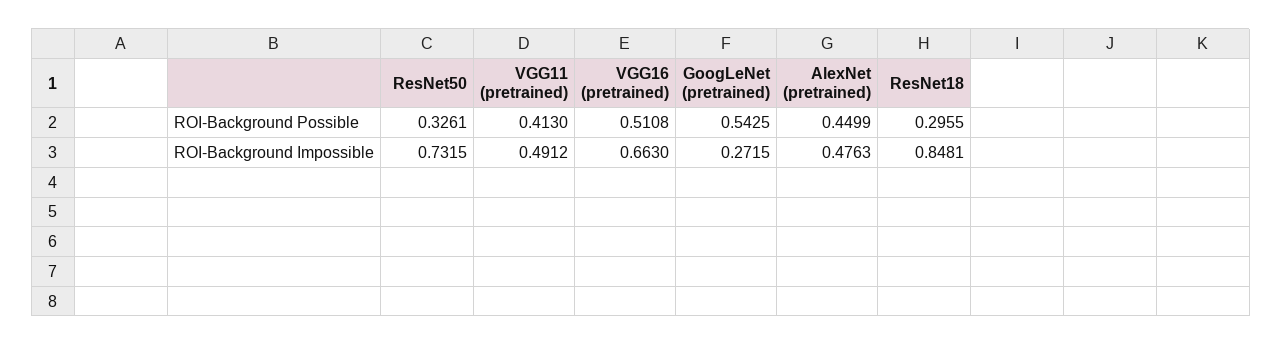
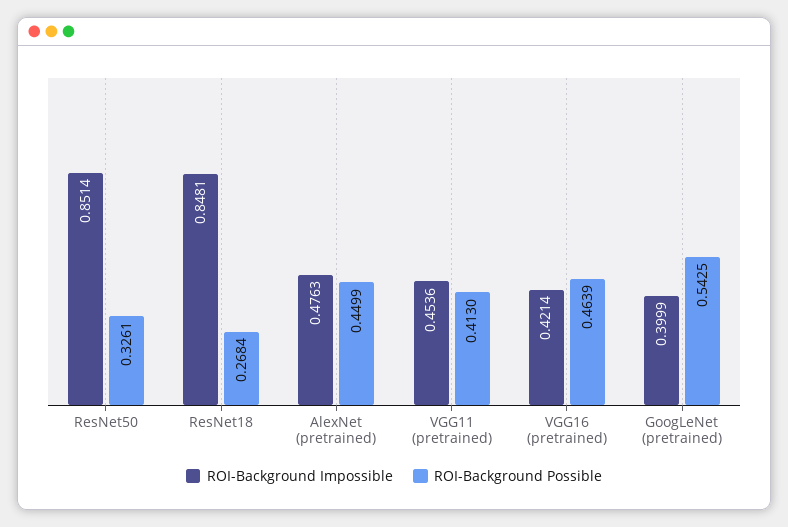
  {
    "ROI-Background Possible": {
      "ResNet50": 0.3261,
      "VGG11 (pretrained)": 0.413,
-     "VGG16 (pretrained)": 0.5108,
+     "VGG16 (pretrained)": 0.4639,
      "GoogLeNet (pretrained)": 0.5425,
      "AlexNet (pretrained)": 0.4499,
-     "ResNet18": 0.2955
+     "ResNet18": 0.2684
    },
    "ROI-Background Impossible": {
-     "ResNet50": 0.7315,
+     "ResNet50": 0.8514,
-     "VGG11 (pretrained)": 0.4912,
+     "VGG11 (pretrained)": 0.4536,
-     "VGG16 (pretrained)": 0.663,
+     "VGG16 (pretrained)": 0.4214,
-     "GoogLeNet (pretrained)": 0.2715,
+     "GoogLeNet (pretrained)": 0.3999,
      "AlexNet (pretrained)": 0.4763,
      "ResNet18": 0.8481
    }
  }

